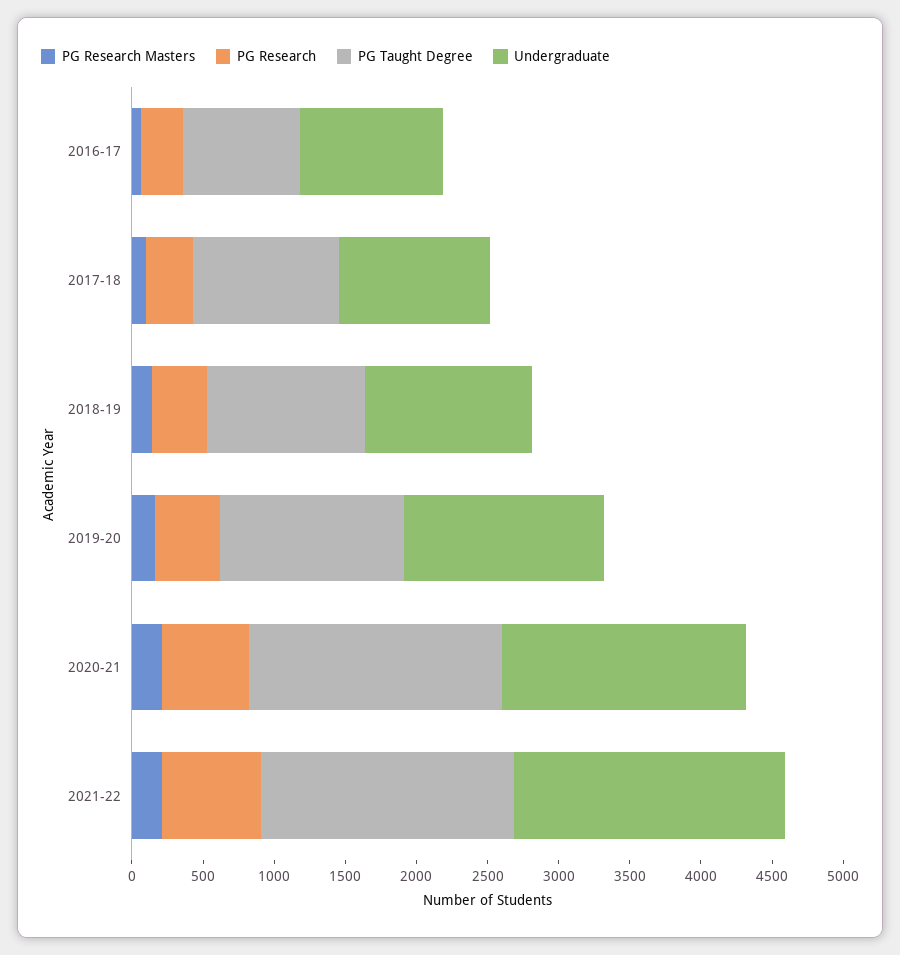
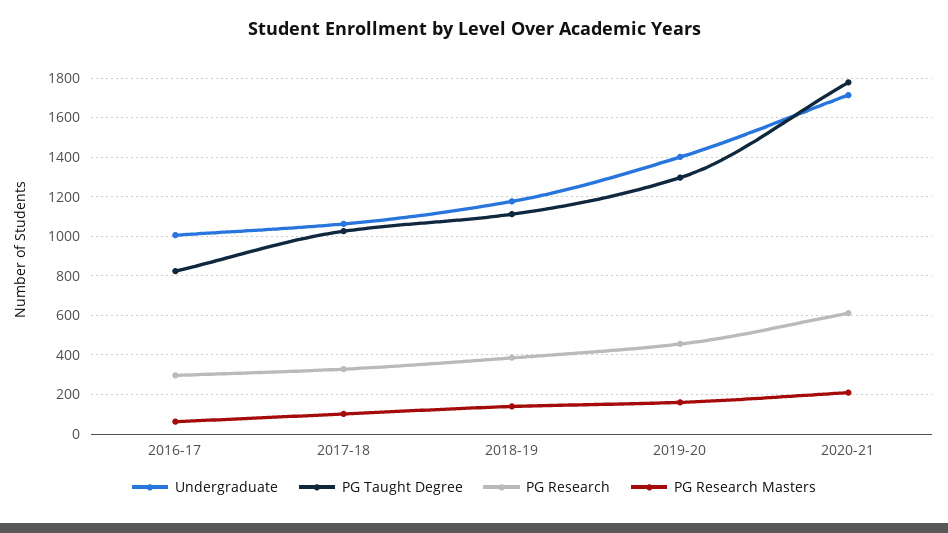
  {
    "PG Research Masters": {
      "2016-17": 50,
      "2017-18": 100,
      "2018-19": 150,
      "2019-20": 150,
-     "2020-21": 200,
+     "2020-21": 200
-     "2021-22": 200
    },
    "PG Research": {
      "2016-17": 300,
      "2017-18": 350,
      "2018-19": 400,
      "2019-20": 450,
-     "2020-21": 600,
+     "2020-21": 600
-     "2021-22": 700
    },
    "PG Taught Degree": {
      "2016-17": 800,
      "2017-18": 1050,
      "2018-19": 1100,
      "2019-20": 1300,
-     "2020-21": 1800,
+     "2020-21": 1800
-     "2021-22": 1800
    },
    "Undergraduate": {
      "2016-17": 1000,
      "2017-18": 1050,
      "2018-19": 1200,
      "2019-20": 1400,
-     "2020-21": 1700,
+     "2020-21": 1700
-     "2021-22": 1900
    }
  }

